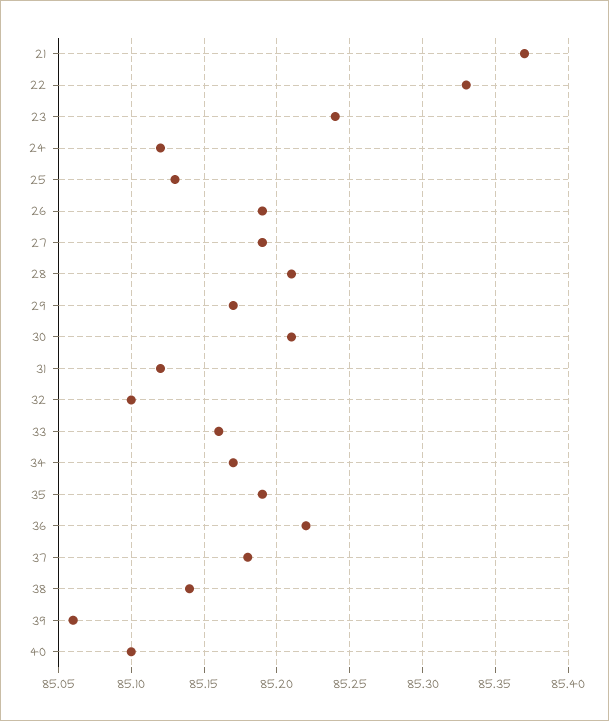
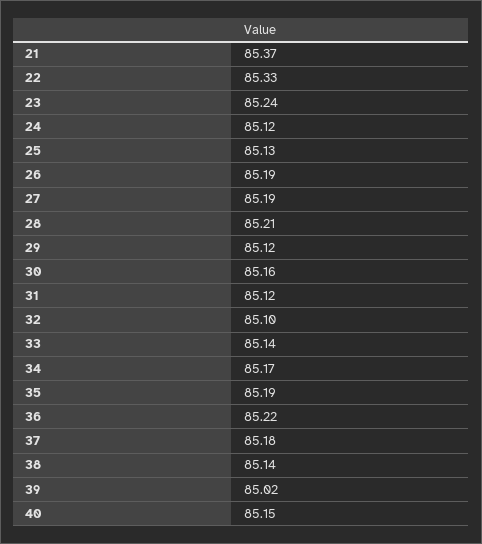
  {
    "21": 85.37,
    "22": 85.33,
    "23": 85.24,
    "24": 85.12,
    "25": 85.13,
    "26": 85.19,
    "27": 85.19,
    "28": 85.21,
-   "29": 85.17,
+   "29": 85.12,
-   "30": 85.21,
+   "30": 85.16,
    "31": 85.12,
    "32": 85.1,
-   "33": 85.16,
+   "33": 85.14,
    "34": 85.17,
    "35": 85.19,
    "36": 85.22,
    "37": 85.18,
    "38": 85.14,
-   "39": 85.06,
+   "39": 85.02,
-   "40": 85.1
+   "40": 85.15
  }

